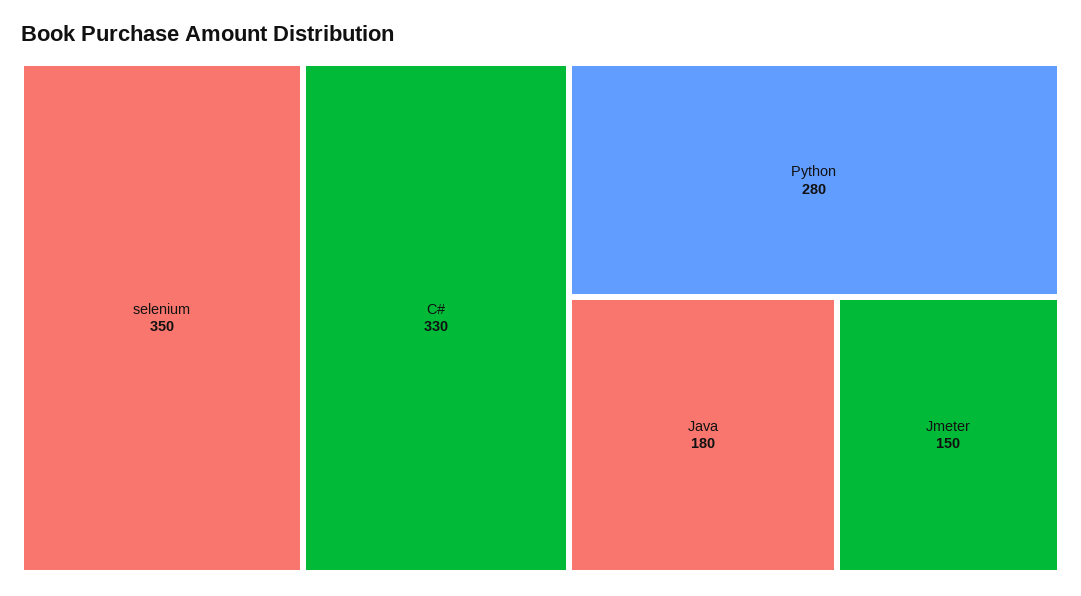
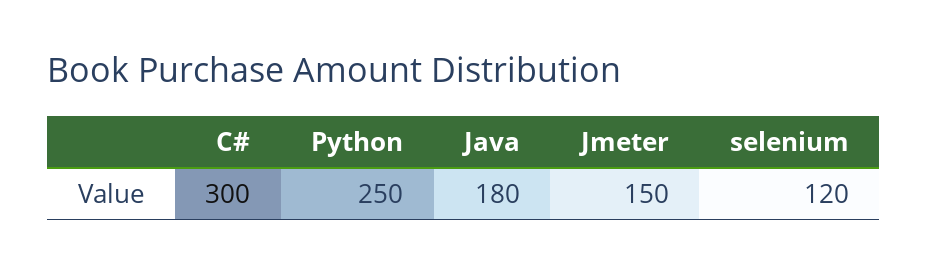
  {
-   "selenium": 350,
+   "selenium": 120,
-   "C#": 330,
+   "C#": 300,
-   "Python": 280,
+   "Python": 250,
    "Java": 180,
    "Jmeter": 150
  }

